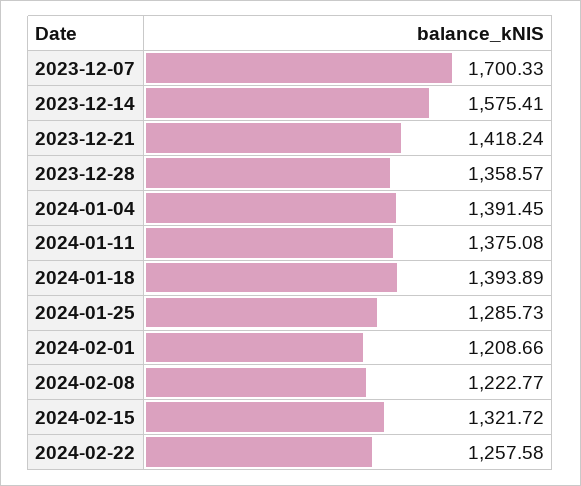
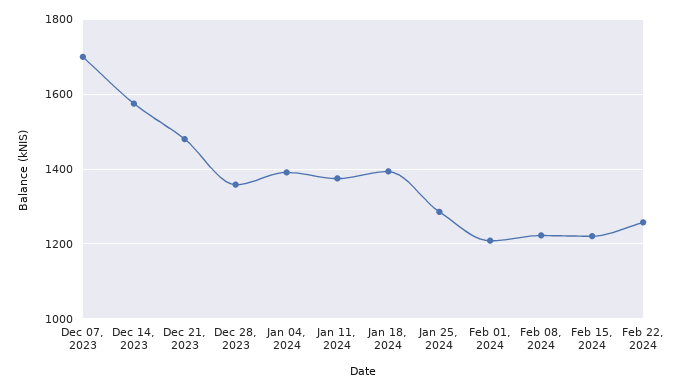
  {
    "2023-12-07": 1700.33,
    "2023-12-14": 1575.41,
-   "2023-12-21": 1418.24,
+   "2023-12-21": 1480,
    "2023-12-28": 1358.57,
    "2024-01-04": 1391.45,
    "2024-01-11": 1375.08,
    "2024-01-18": 1393.89,
    "2024-01-25": 1285.73,
    "2024-02-01": 1208.66,
    "2024-02-08": 1222.77,
-   "2024-02-15": 1321.72,
+   "2024-02-15": 1220,
    "2024-02-22": 1257.58
  }

